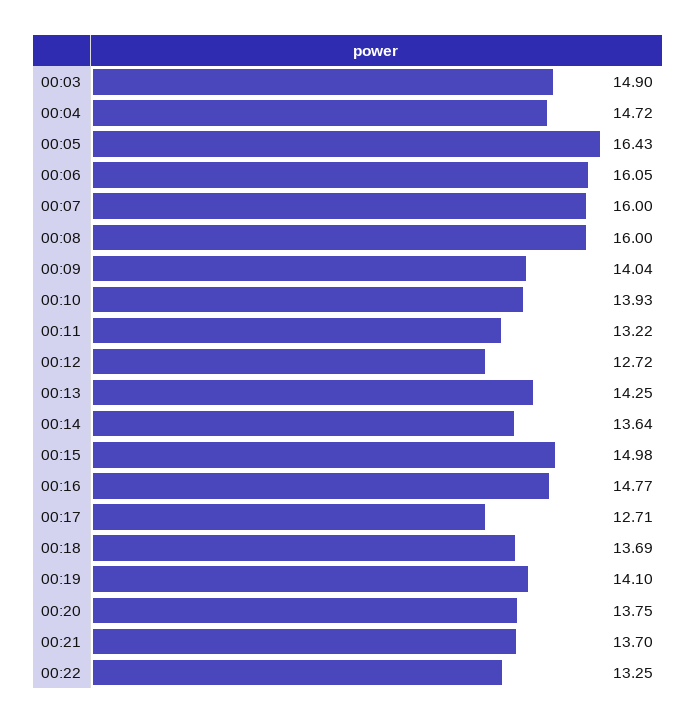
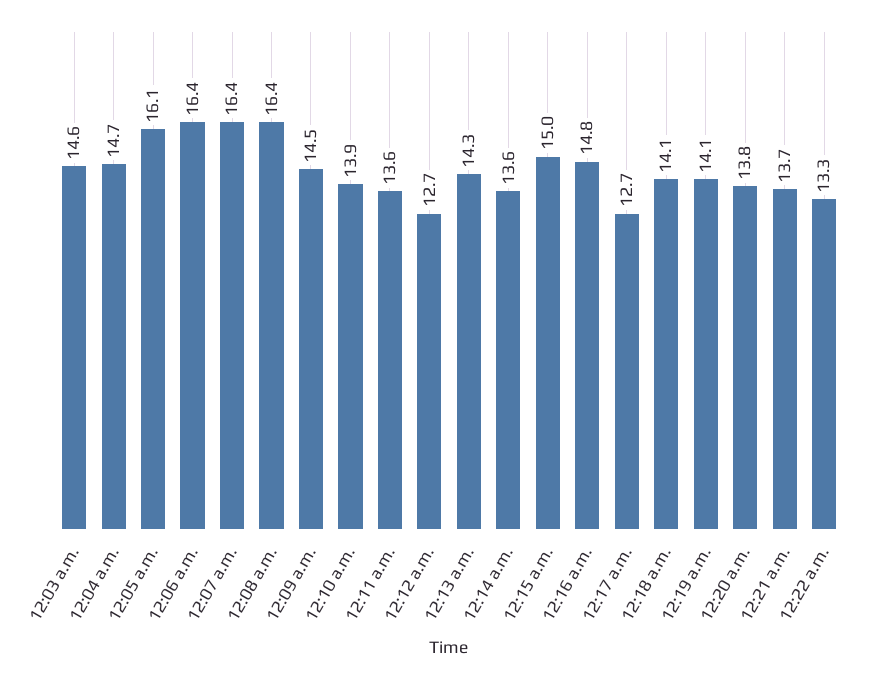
  {
-   "00:03": 14.9,
+   "00:03": 14.6,
    "00:04": 14.72,
-   "00:05": 16.43,
+   "00:05": 16.1,
-   "00:06": 16.05,
+   "00:06": 16.4,
-   "00:07": 16,
+   "00:07": 16.4,
-   "00:08": 16,
+   "00:08": 16.4,
-   "00:09": 14.04,
+   "00:09": 14.5,
    "00:10": 13.93,
-   "00:11": 13.22,
+   "00:11": 13.6,
    "00:12": 12.72,
    "00:13": 14.25,
    "00:14": 13.64,
    "00:15": 14.98,
    "00:16": 14.77,
    "00:17": 12.71,
-   "00:18": 13.69,
+   "00:18": 14.1,
    "00:19": 14.1,
    "00:20": 13.75,
    "00:21": 13.7,
    "00:22": 13.25
  }

